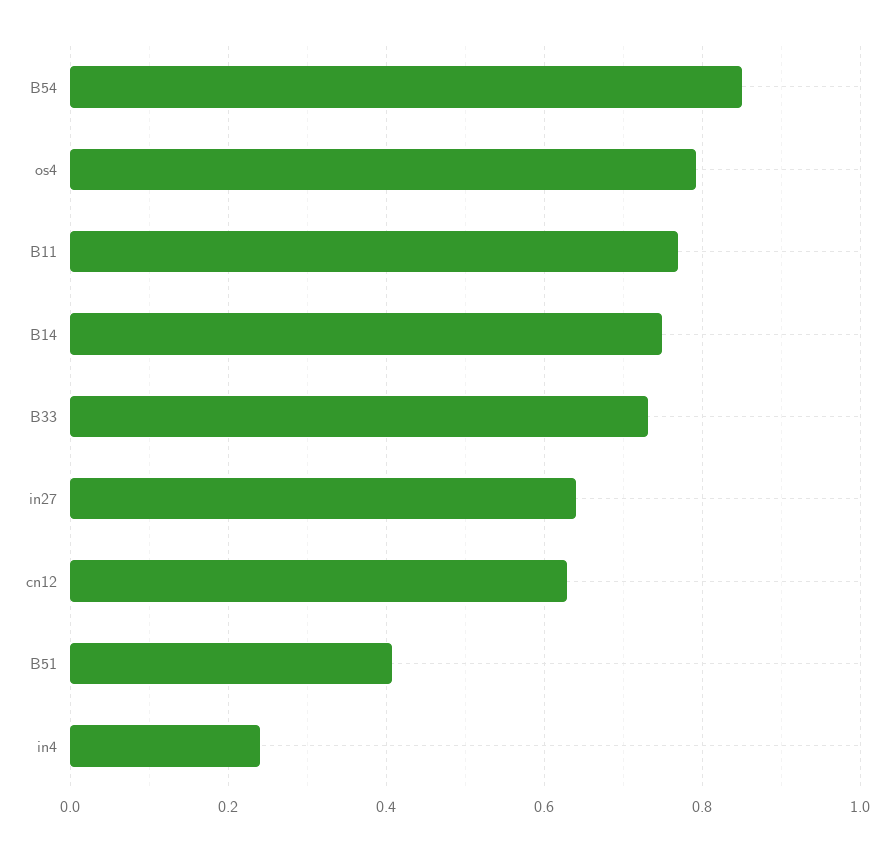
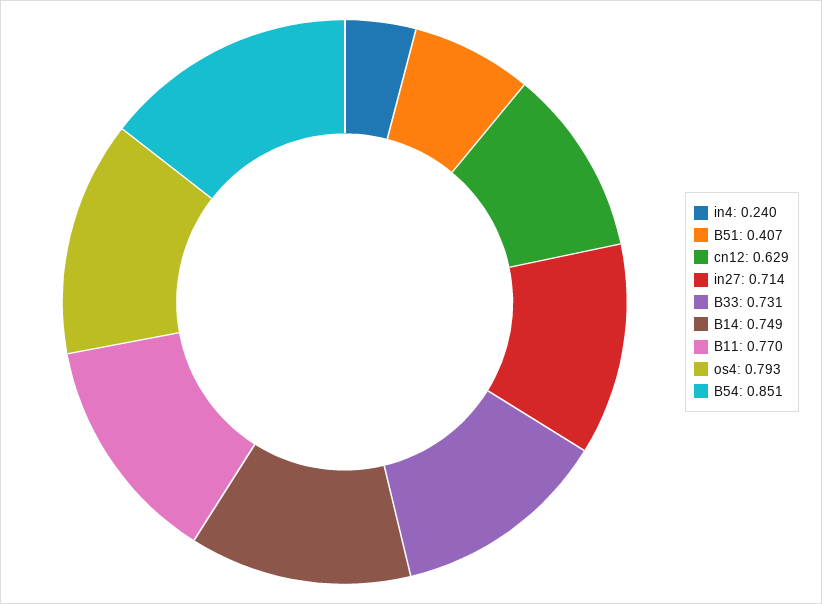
  {
    "B54": 0.851,
    "os4": 0.793,
    "B11": 0.77,
    "B14": 0.749,
    "B33": 0.731,
-   "in27": 0.64,
+   "in27": 0.714,
    "cn12": 0.629,
    "B51": 0.407,
    "in4": 0.24
  }

